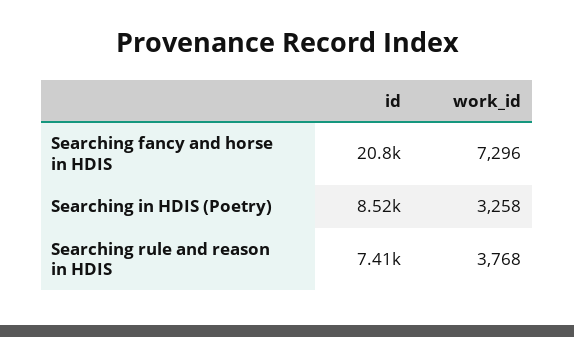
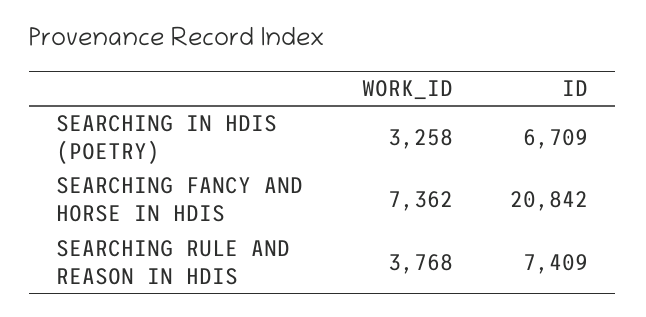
  {
    "id": {
      "Searching fancy and horse in HDIS": 20842,
-     "Searching in HDIS (Poetry)": 8520,
+     "Searching in HDIS (Poetry)": 6709,
      "Searching rule and reason in HDIS": 7409
    },
    "work_id": {
-     "Searching fancy and horse in HDIS": 7296,
+     "Searching fancy and horse in HDIS": 7362,
      "Searching in HDIS (Poetry)": 3258,
      "Searching rule and reason in HDIS": 3768
    }
  }

